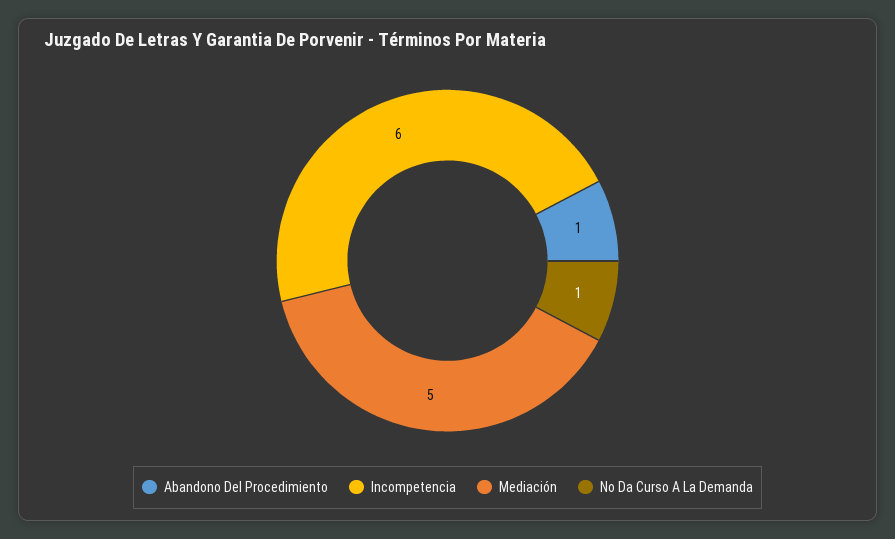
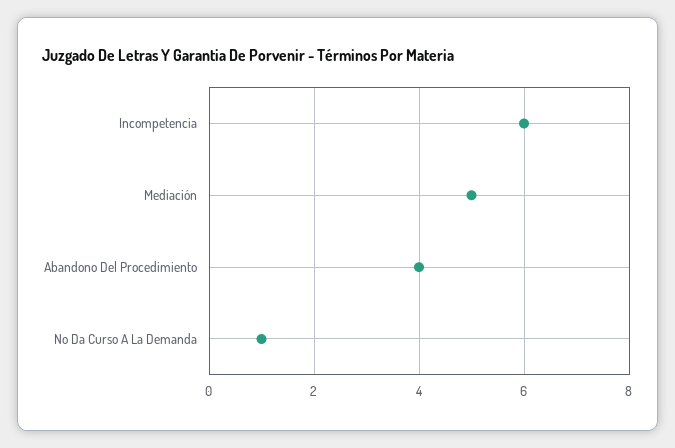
  {
-   "Abandono Del Procedimiento": 1,
+   "Abandono Del Procedimiento": 4,
    "Incompetencia": 6,
    "Mediación": 5,
    "No Da Curso A La Demanda": 1
  }

